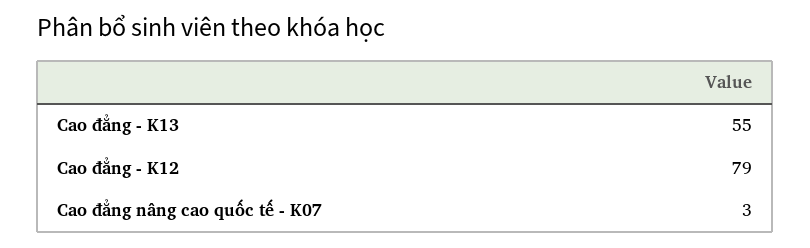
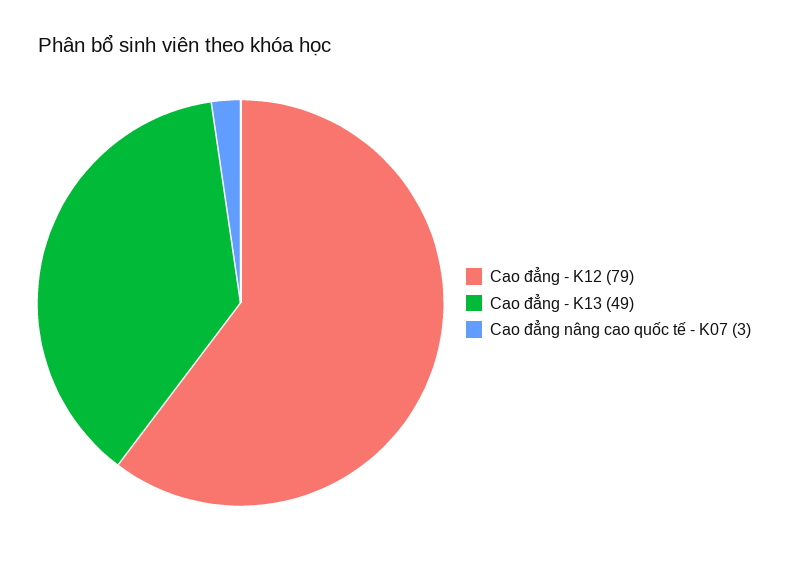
  {
-   "Cao đẳng - K13": 55,
+   "Cao đẳng - K13": 49,
    "Cao đẳng - K12": 79,
    "Cao đẳng nâng cao quốc tế - K07": 3
  }

